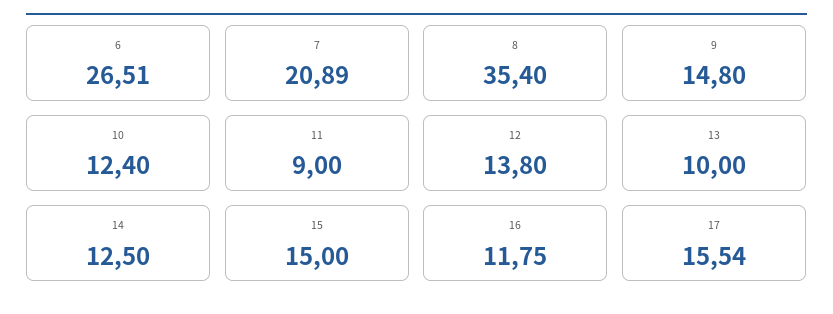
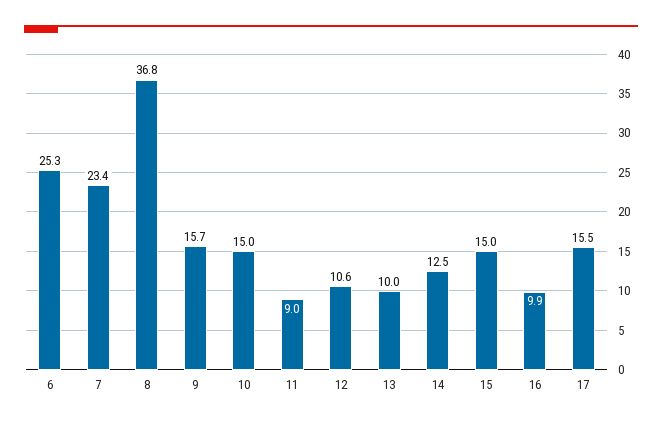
  {
-   "6": 26.51,
+   "6": 25.3,
-   "7": 20.89,
+   "7": 23.4,
-   "8": 35.4,
+   "8": 36.8,
-   "9": 14.8,
+   "9": 15.7,
-   "10": 12.4,
+   "10": 15,
    "11": 9,
-   "12": 13.8,
+   "12": 10.6,
    "13": 10,
    "14": 12.5,
    "15": 15,
-   "16": 11.75,
+   "16": 9.9,
    "17": 15.54
  }

